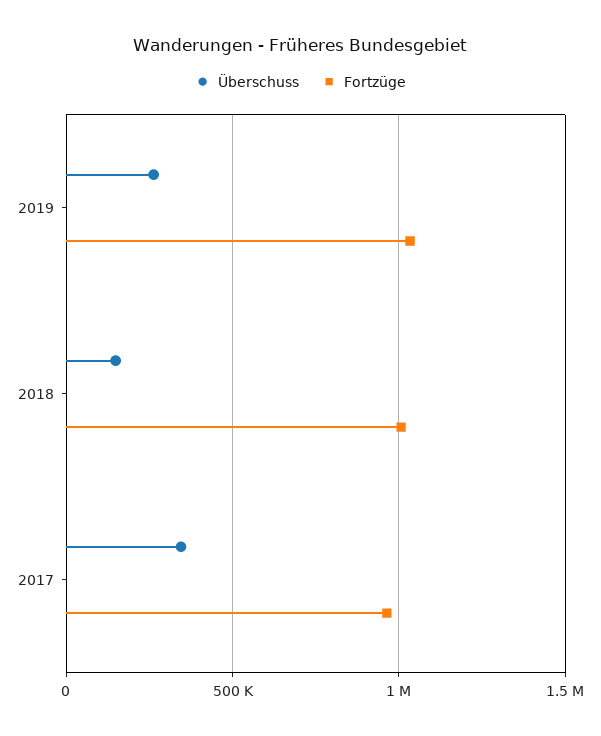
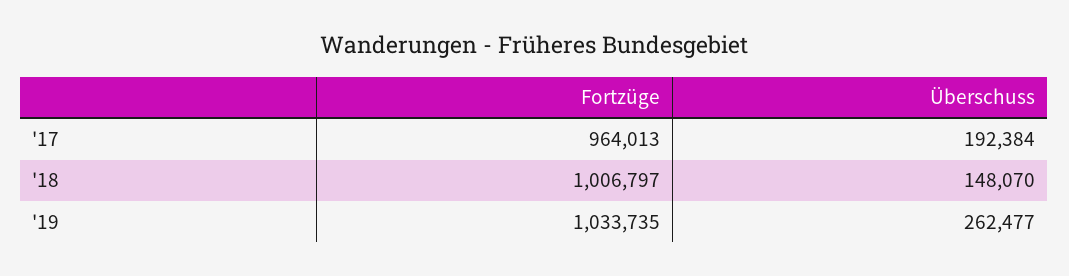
  {
    "Überschuss": {
      "2019": 262477,
      "2018": 148070,
-     "2017": 350000
+     "2017": 192384
    },
    "Fortzüge": {
      "2019": 1033735,
      "2018": 1006797,
      "2017": 964013
    }
  }

